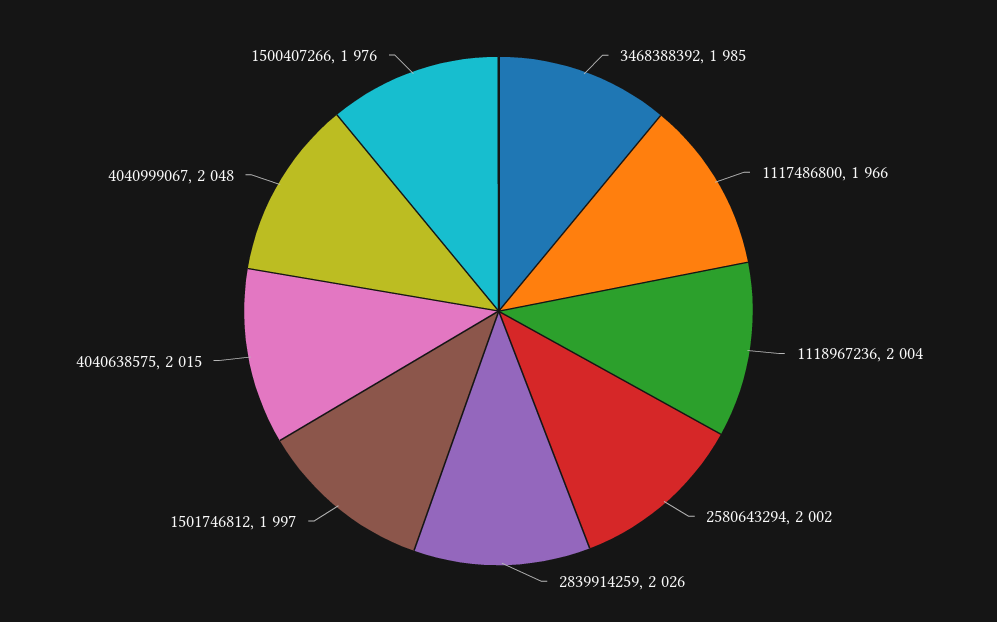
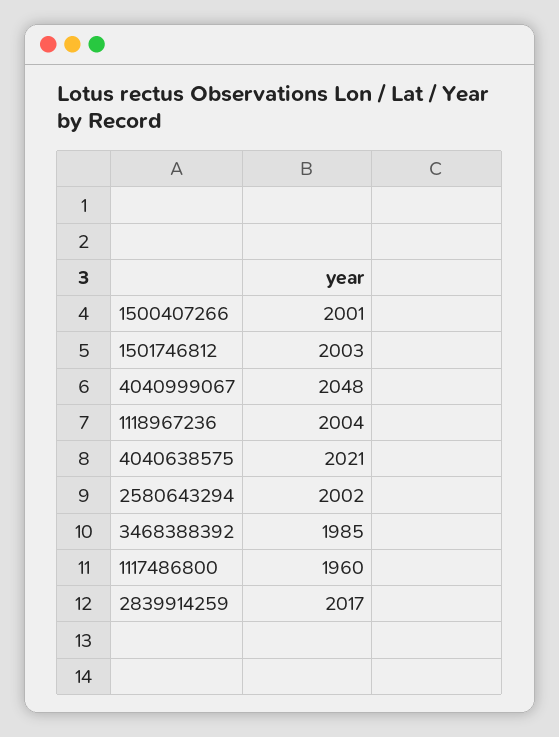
  {
    "3468388392": 1985,
-   "1117486800": 1966,
+   "1117486800": 1960,
    "1118967236": 2004,
    "2580643294": 2002,
-   "2839914259": 2026,
+   "2839914259": 2017,
-   "1501746812": 1997,
+   "1501746812": 2003,
-   "4040638575": 2015,
+   "4040638575": 2021,
    "4040999067": 2048,
-   "1500407266": 1976
+   "1500407266": 2001
  }

